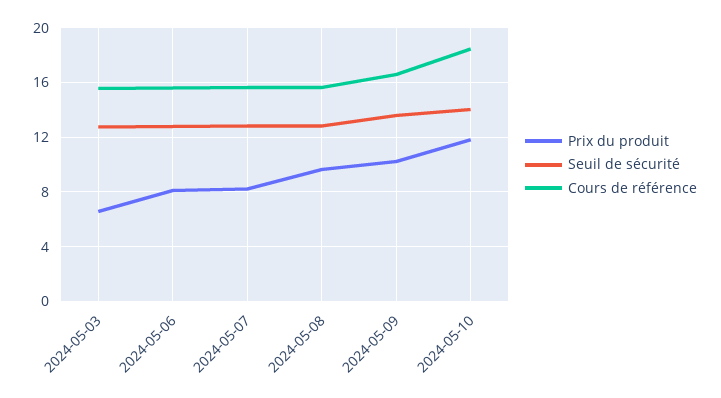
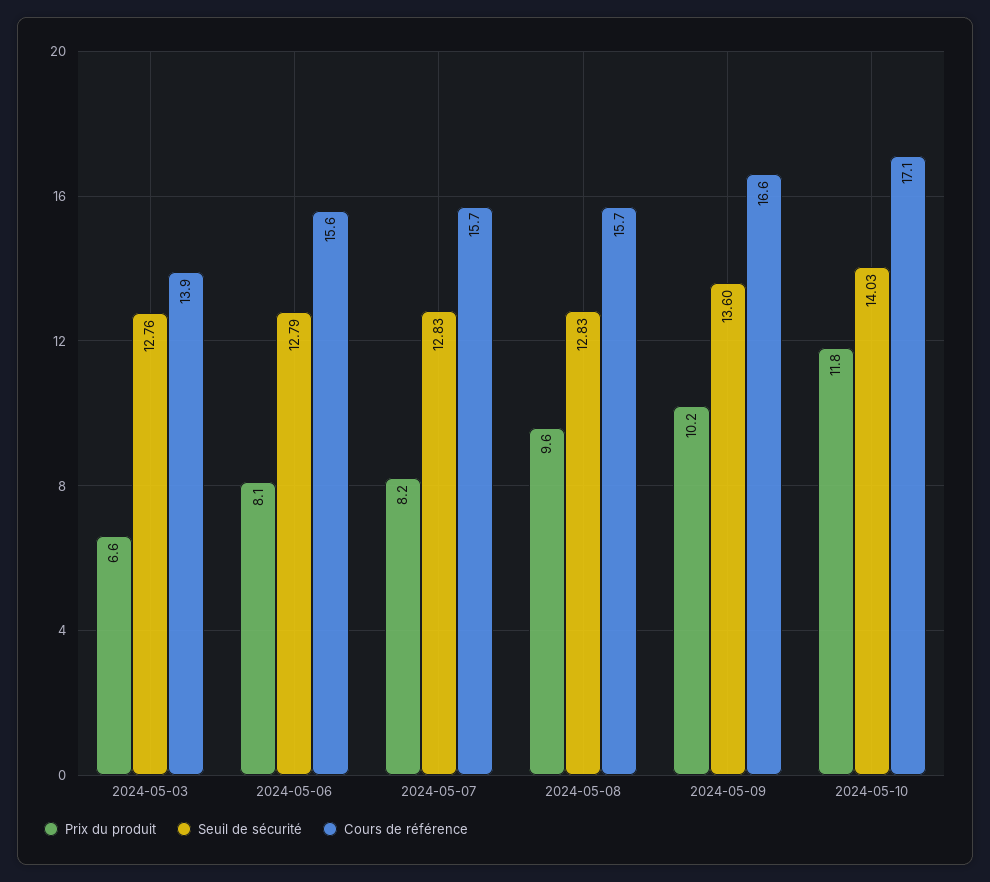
  {
    "Prix du produit": {
      "2024-05-03": 6.6,
      "2024-05-06": 8.1,
      "2024-05-07": 8.2,
      "2024-05-08": 9.6,
      "2024-05-09": 10.2,
      "2024-05-10": 11.8
    },
    "Seuil de sécurité": {
      "2024-05-03": 12.76,
      "2024-05-06": 12.79,
      "2024-05-07": 12.83,
      "2024-05-08": 12.83,
      "2024-05-09": 13.6,
      "2024-05-10": 14.03
    },
    "Cours de référence": {
-     "2024-05-03": 15.5,
+     "2024-05-03": 13.9,
      "2024-05-06": 15.6,
      "2024-05-07": 15.7,
      "2024-05-08": 15.7,
      "2024-05-09": 16.6,
-     "2024-05-10": 18.5
+     "2024-05-10": 17.1
    }
  }

